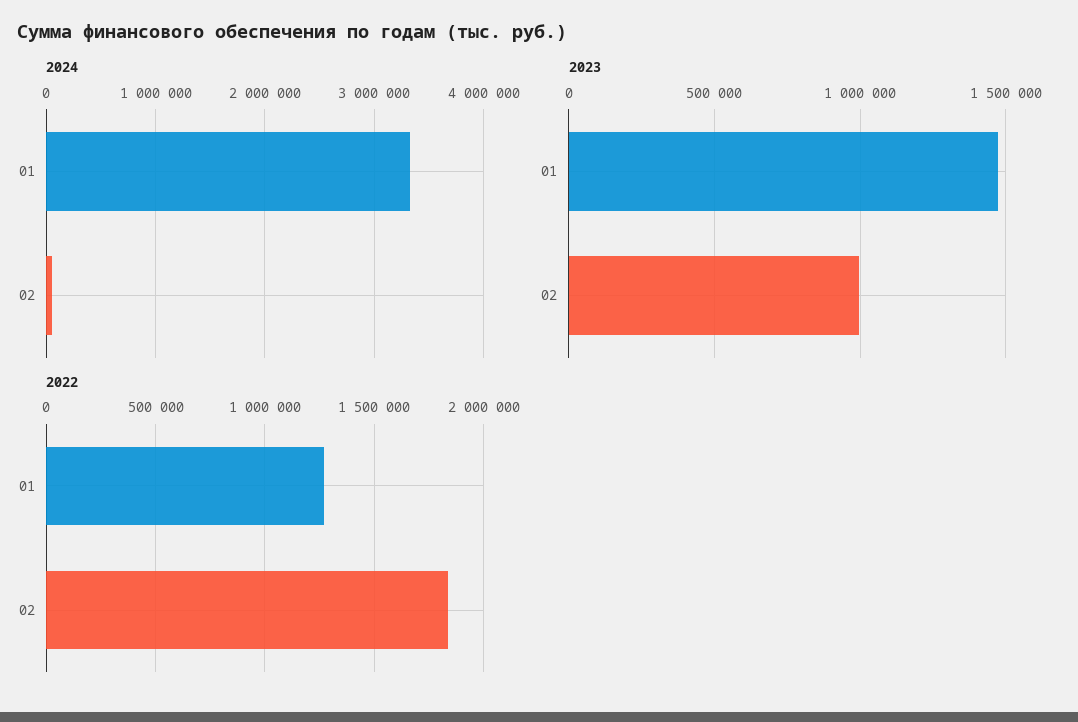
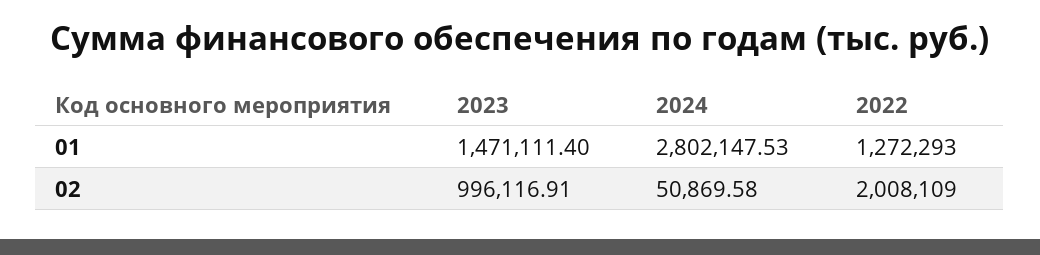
  {
    "2024": {
-     "01": 3300000,
+     "01": 2802147.53,
      "02": 50869.58
    },
    "2023": {
      "01": 1471111.4,
      "02": 996116.91
    },
    "2022": {
      "01": 1272293,
-     "02": 1850000
+     "02": 2008109
    }
  }

